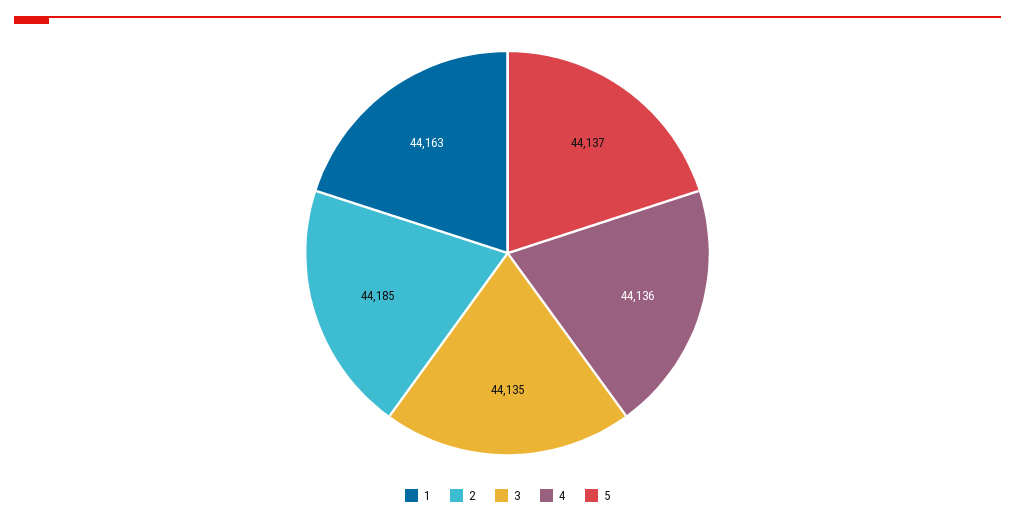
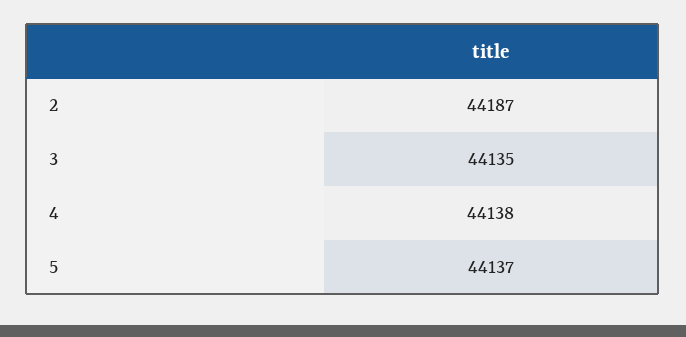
  {
-   "1": 44163,
-   "2": 44185,
+   "2": 44187,
    "3": 44135,
-   "4": 44136,
+   "4": 44138,
    "5": 44137
  }

